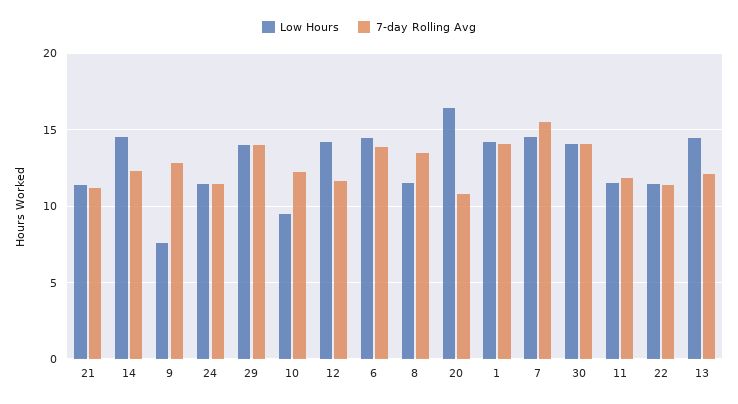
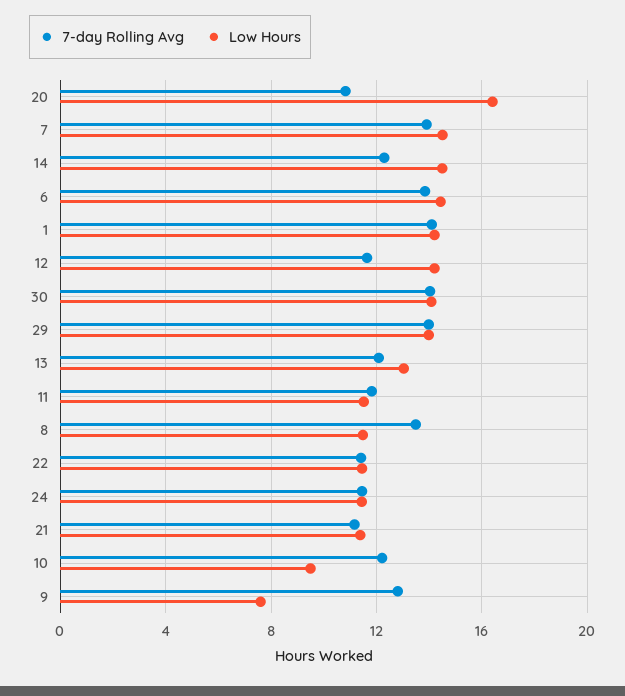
  {
    "Low Hours": {
      "21": 11.5,
      "14": 14.5,
      "9": 7.5,
      "24": 11.5,
      "29": 14,
      "10": 9.5,
      "12": 14,
      "6": 14.5,
      "8": 11.5,
      "20": 16.5,
      "1": 14,
      "7": 14.5,
      "30": 14,
      "11": 11.5,
      "22": 11.5,
-     "13": 14.5
+     "13": 13
    },
    "7-day Rolling Avg": {
      "21": 11,
      "14": 12.5,
      "9": 13,
      "24": 11.5,
      "29": 14,
      "10": 12,
      "12": 11.5,
      "6": 14,
      "8": 13.5,
      "20": 11,
      "1": 14,
-     "7": 15.5,
+     "7": 14,
      "30": 14,
      "11": 12,
      "22": 11.5,
      "13": 12
    }
  }

